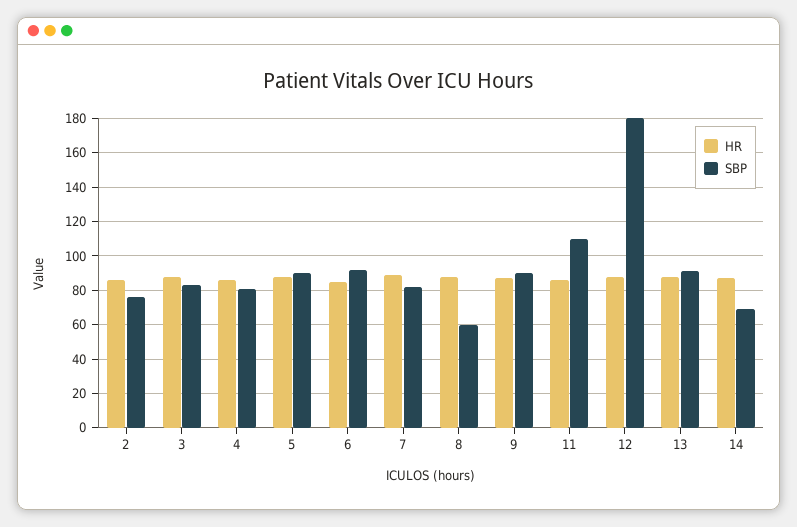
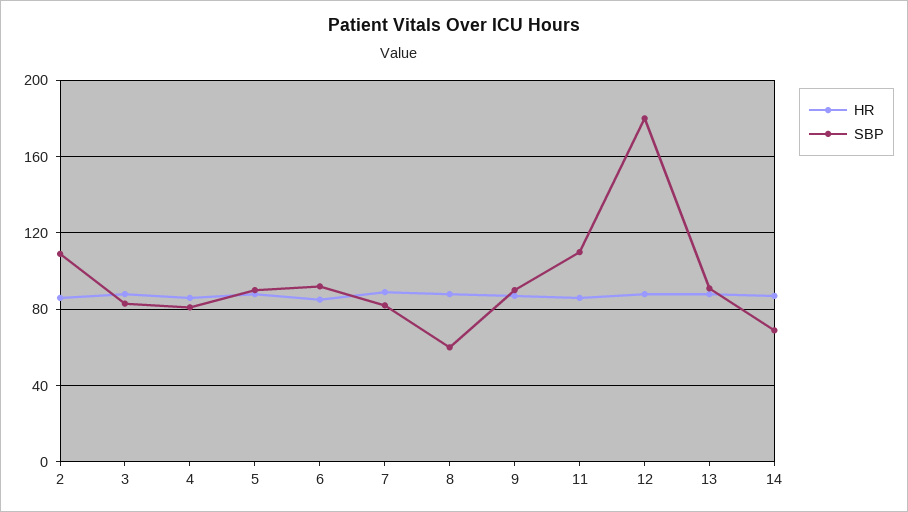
  {
    "HR": {
      "2": 85,
      "3": 90,
      "4": 85,
      "5": 90,
      "6": 85,
      "7": 90,
      "8": 90,
      "9": 85,
      "11": 85,
      "12": 90,
      "13": 90,
      "14": 85
    },
    "SBP": {
-     "2": 75,
+     "2": 110,
      "3": 85,
      "4": 80,
      "5": 90,
      "6": 90,
      "7": 80,
      "8": 60,
      "9": 90,
      "11": 110,
      "12": 180,
      "13": 90,
      "14": 70
    }
  }

